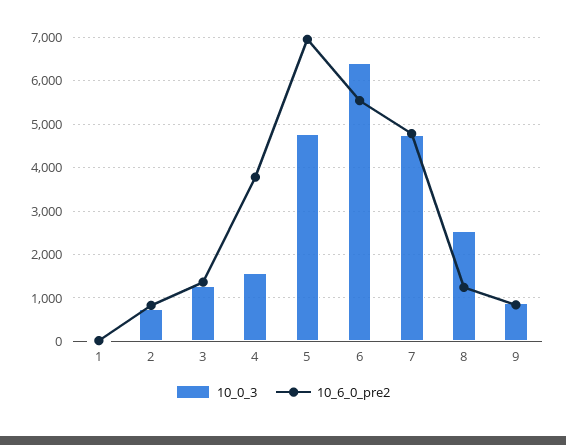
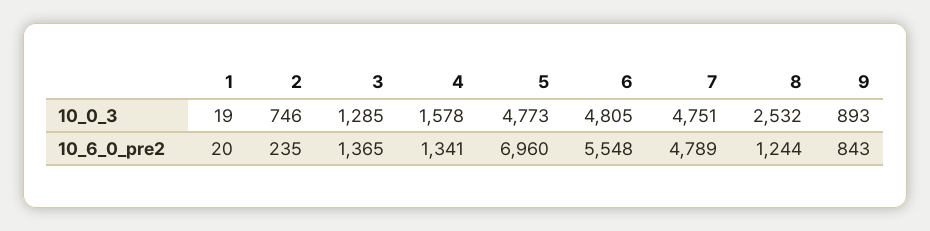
  {
    "10_0_3": {
      "1": 19,
      "2": 746,
      "3": 1285,
      "4": 1578,
      "5": 4773,
-     "6": 6400,
+     "6": 4805,
      "7": 4751,
      "8": 2532,
      "9": 893
    },
    "10_6_0_pre2": {
      "1": 20,
-     "2": 800,
+     "2": 235,
      "3": 1365,
-     "4": 3800,
+     "4": 1341,
      "5": 6960,
      "6": 5548,
      "7": 4789,
      "8": 1244,
      "9": 843
    }
  }

